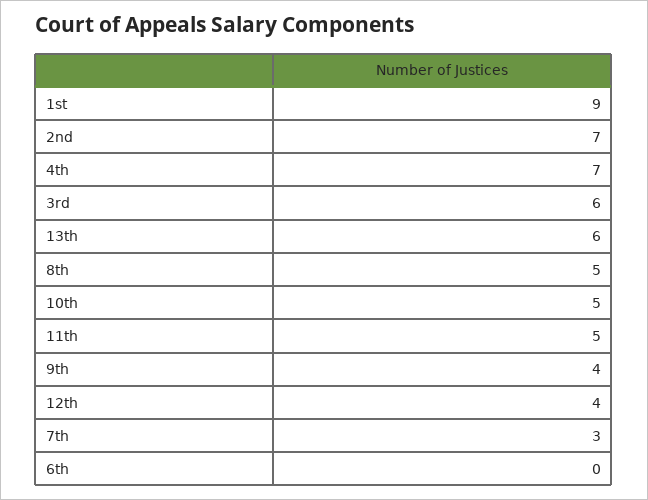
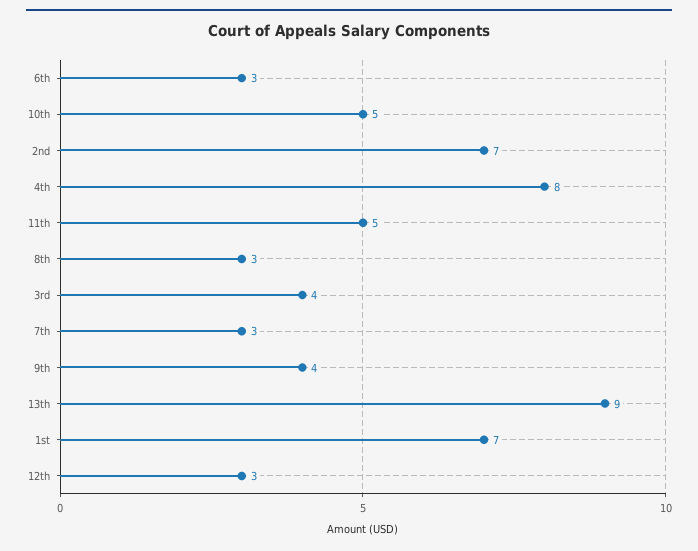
  {
-   "1st": 9,
+   "1st": 7,
    "2nd": 7,
-   "4th": 7,
+   "4th": 8,
-   "3rd": 6,
+   "3rd": 4,
-   "13th": 6,
+   "13th": 9,
-   "8th": 5,
+   "8th": 3,
    "10th": 5,
    "11th": 5,
    "9th": 4,
-   "12th": 4,
+   "12th": 3,
    "7th": 3,
-   "6th": 0
+   "6th": 3
  }

